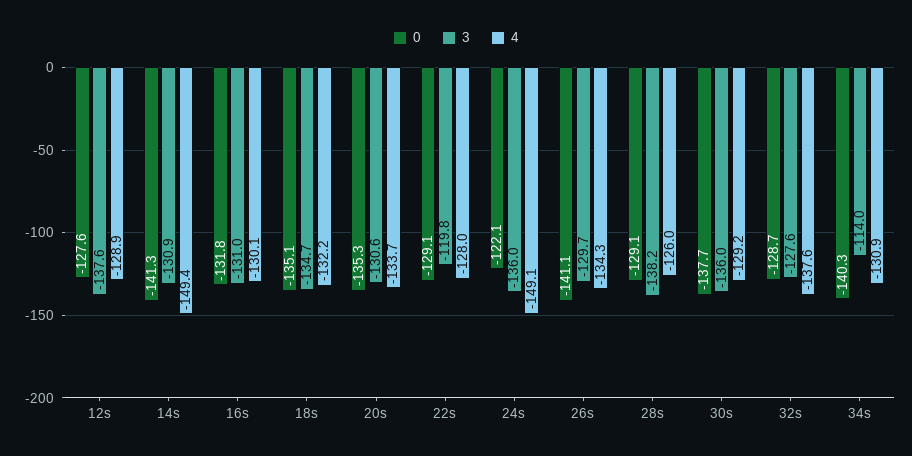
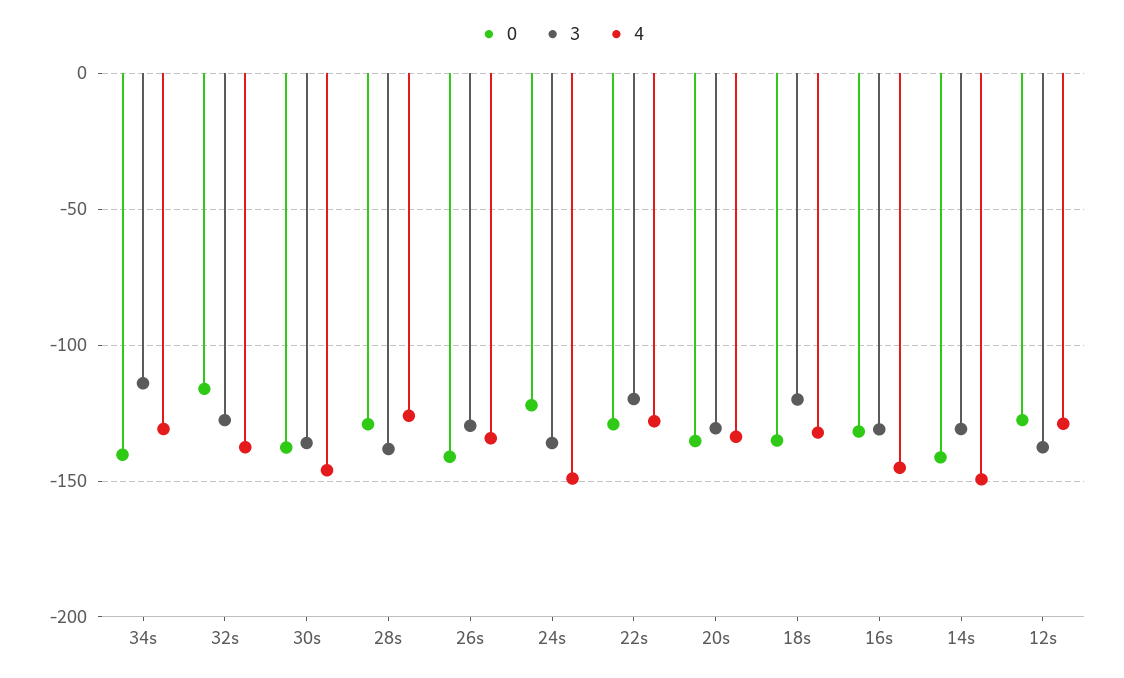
  {
    "0": {
      "12s": -127.6,
      "14s": -141.3,
      "16s": -131.8,
      "18s": -135.1,
      "20s": -135.3,
      "22s": -129.1,
      "24s": -122.1,
      "26s": -141.1,
      "28s": -129.1,
      "30s": -137.7,
-     "32s": -128.7,
+     "32s": -115,
      "34s": -140.3
    },
    "3": {
      "12s": -137.6,
      "14s": -130.9,
      "16s": -131,
-     "18s": -134.7,
+     "18s": -120,
      "20s": -130.6,
      "22s": -119.8,
      "24s": -136,
      "26s": -129.7,
      "28s": -138.2,
      "30s": -136,
      "32s": -127.6,
      "34s": -114
    },
    "4": {
      "12s": -128.9,
      "14s": -149.4,
-     "16s": -130.1,
+     "16s": -145,
      "18s": -132.2,
      "20s": -133.7,
      "22s": -128,
      "24s": -149.1,
      "26s": -134.3,
      "28s": -126,
-     "30s": -129.2,
+     "30s": -145,
      "32s": -137.6,
      "34s": -130.9
    }
  }

